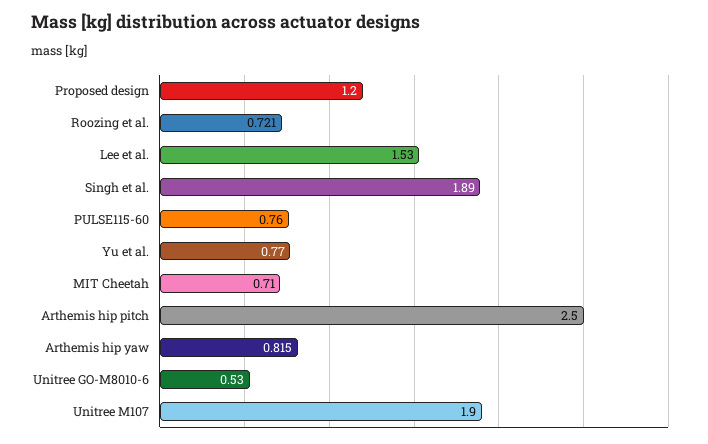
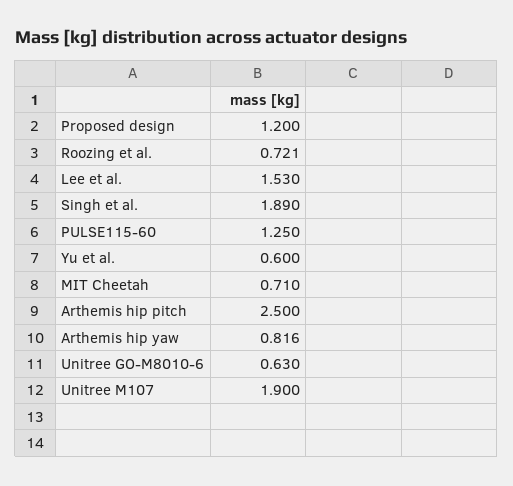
  {
    "Proposed design": 1.2,
    "Roozing et al.": 0.721,
    "Lee et al.": 1.53,
    "Singh et al.": 1.89,
-   "PULSE115-60": 0.76,
+   "PULSE115-60": 1.25,
-   "Yu et al.": 0.77,
+   "Yu et al.": 0.6,
    "MIT Cheetah": 0.71,
    "Arthemis hip pitch": 2.5,
-   "Arthemis hip yaw": 0.815,
+   "Arthemis hip yaw": 0.816,
-   "Unitree GO-M8010-6": 0.53,
+   "Unitree GO-M8010-6": 0.63,
    "Unitree M107": 1.9
  }

